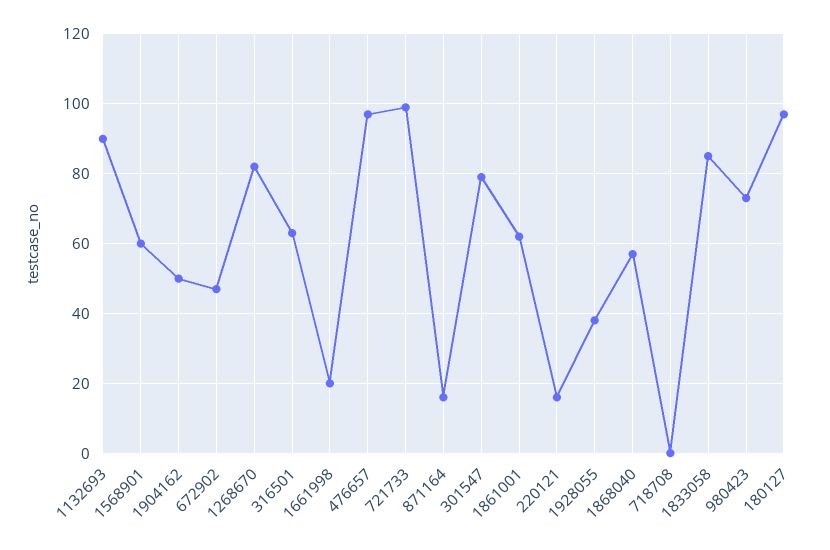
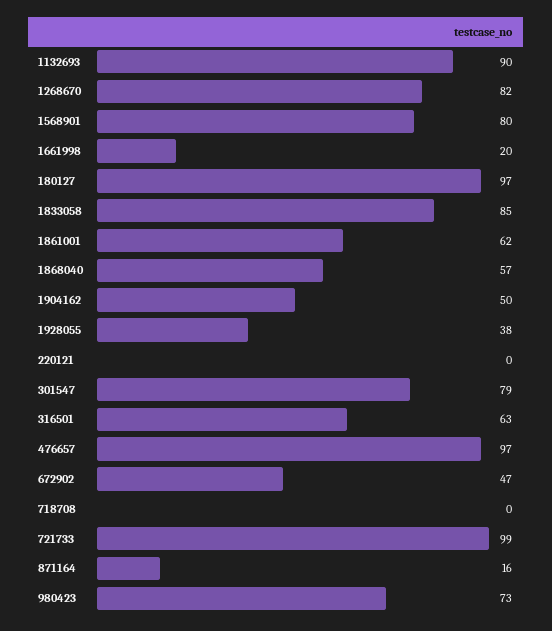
  {
    "1132693": 90,
-   "1568901": 60,
+   "1568901": 80,
    "1904162": 50,
    "672902": 47,
    "1268670": 82,
    "316501": 63,
    "1661998": 20,
    "476657": 97,
    "721733": 99,
    "871164": 16,
    "301547": 79,
    "1861001": 62,
-   "220121": 15,
+   "220121": 0,
    "1928055": 38,
    "1868040": 57,
    "718708": 0,
    "1833058": 85,
    "980423": 73,
    "180127": 97
  }

